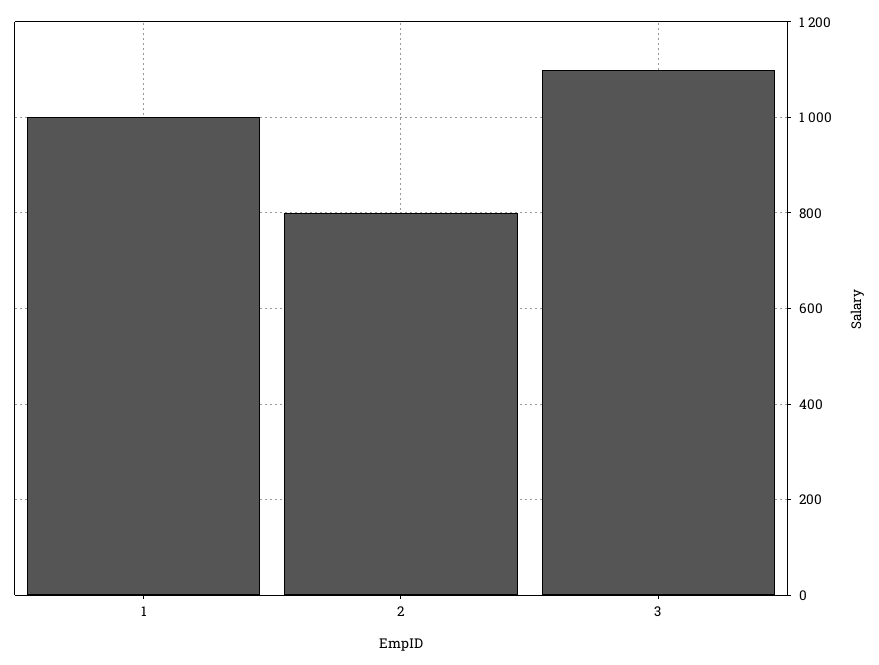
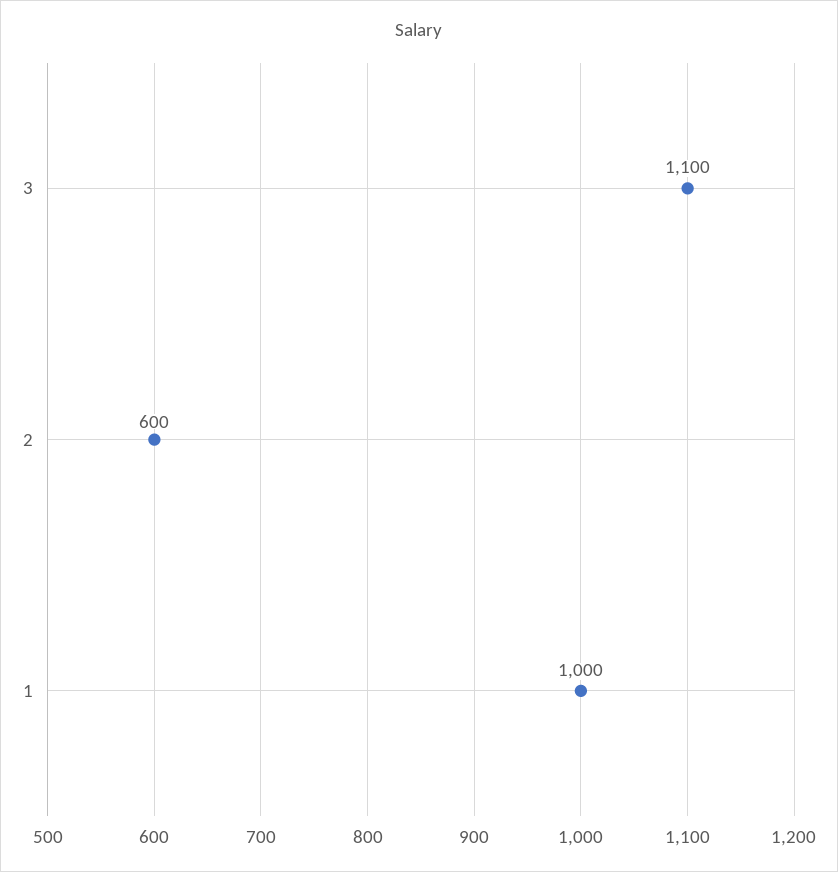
  {
    "1": 1000,
-   "2": 800,
+   "2": 600,
    "3": 1100
  }

